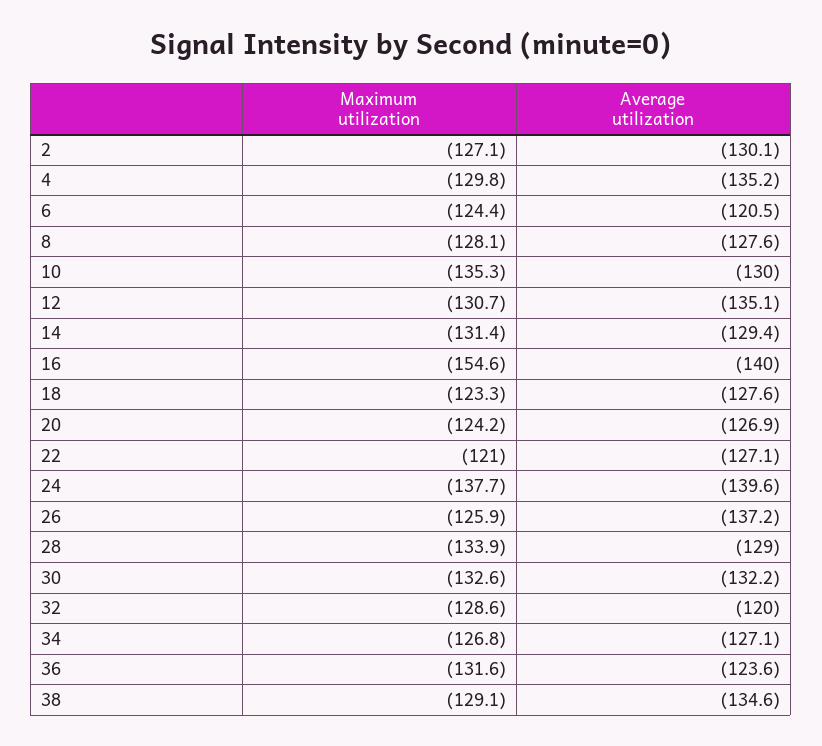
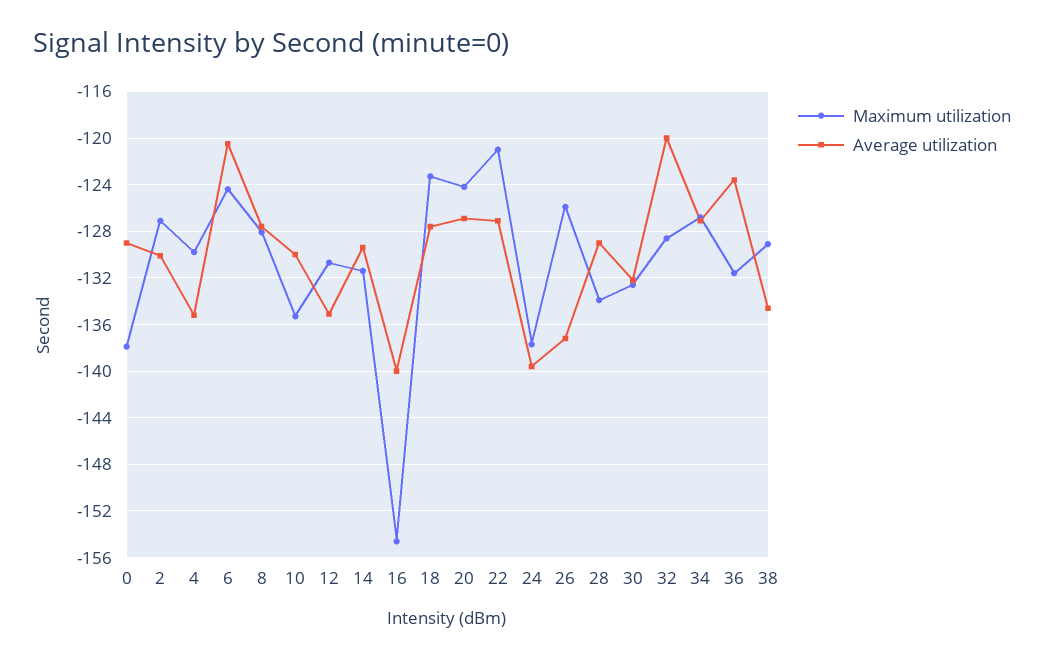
  {
    "Maximum utilization": {
      "2": -127.1,
      "4": -129.8,
      "6": -124.4,
      "8": -128.1,
      "10": -135.3,
      "12": -130.7,
      "14": -131.4,
      "16": -154.6,
      "18": -123.3,
      "20": -124.2,
      "22": -121,
      "24": -137.7,
      "26": -125.9,
      "28": -133.9,
      "30": -132.6,
      "32": -128.6,
      "34": -126.8,
      "36": -131.6,
-     "38": -129.1
+     "38": -129.1,
+     "0": -138
    },
    "Average utilization": {
      "2": -130.1,
      "4": -135.2,
      "6": -120.5,
      "8": -127.6,
      "10": -130,
      "12": -135.1,
      "14": -129.4,
      "16": -140,
      "18": -127.6,
      "20": -126.9,
      "22": -127.1,
      "24": -139.6,
      "26": -137.2,
      "28": -129,
      "30": -132.2,
      "32": -120,
      "34": -127.1,
      "36": -123.6,
-     "38": -134.6
+     "38": -134.6,
+     "0": -129
    }
  }

